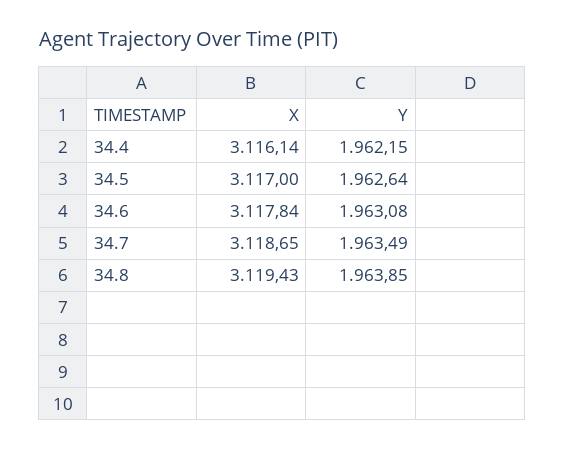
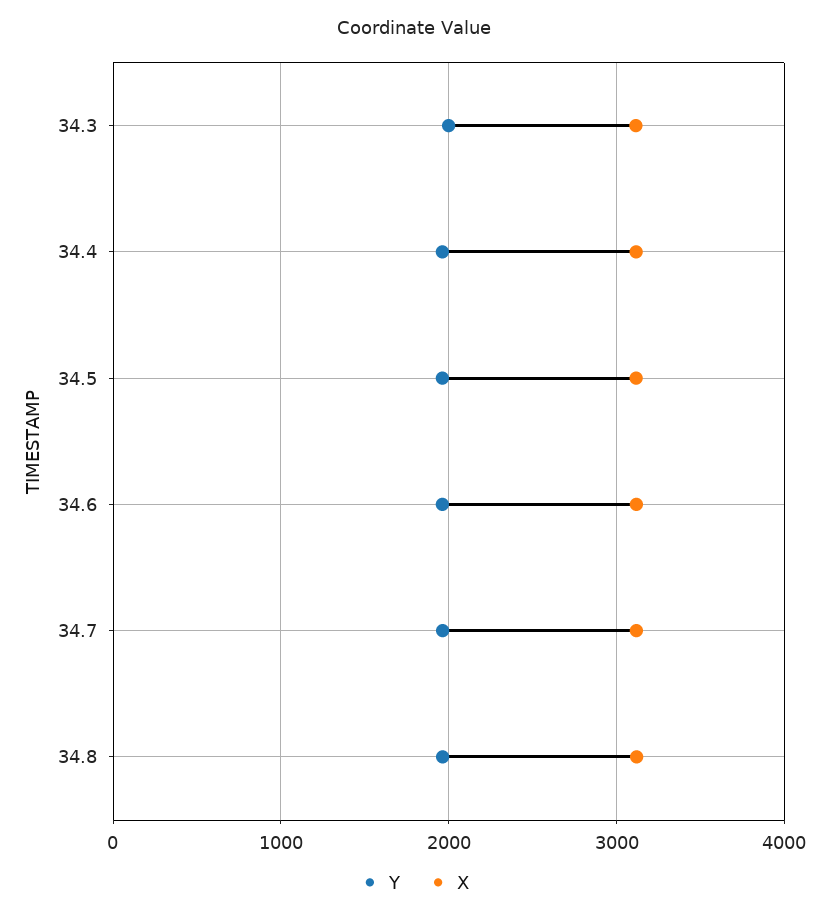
  {
    "X": {
      "34.4": 3116.14,
      "34.5": 3117,
      "34.6": 3117.84,
      "34.7": 3118.65,
-     "34.8": 3119.43
+     "34.8": 3119.43,
+     "34.3": 3100
    },
    "Y": {
      "34.4": 1962.15,
      "34.5": 1962.64,
      "34.6": 1963.08,
      "34.7": 1963.49,
-     "34.8": 1963.85
+     "34.8": 1963.85,
+     "34.3": 2000
    }
  }

